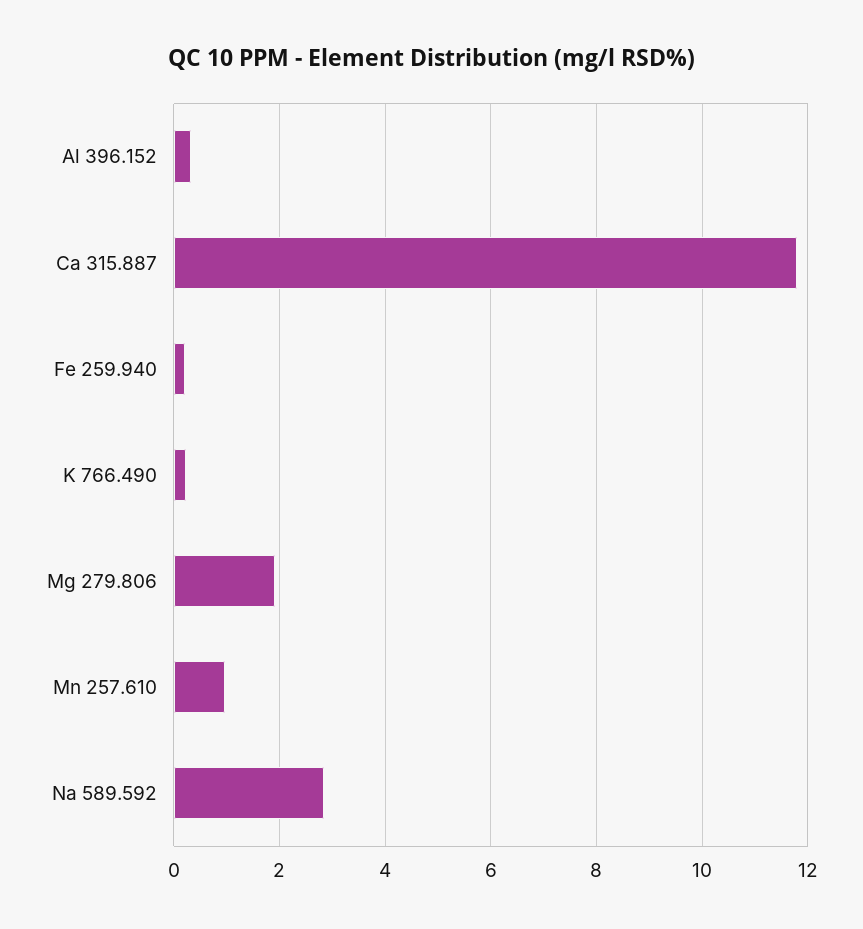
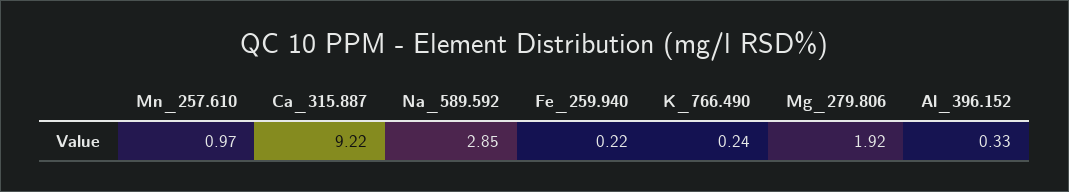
  {
    "Al 396.152": 0.33,
-   "Ca 315.887": 11.8,
+   "Ca 315.887": 9.22,
    "Fe 259.940": 0.22,
    "K 766.490": 0.24,
    "Mg 279.806": 1.92,
    "Mn 257.610": 0.97,
    "Na 589.592": 2.85
  }

